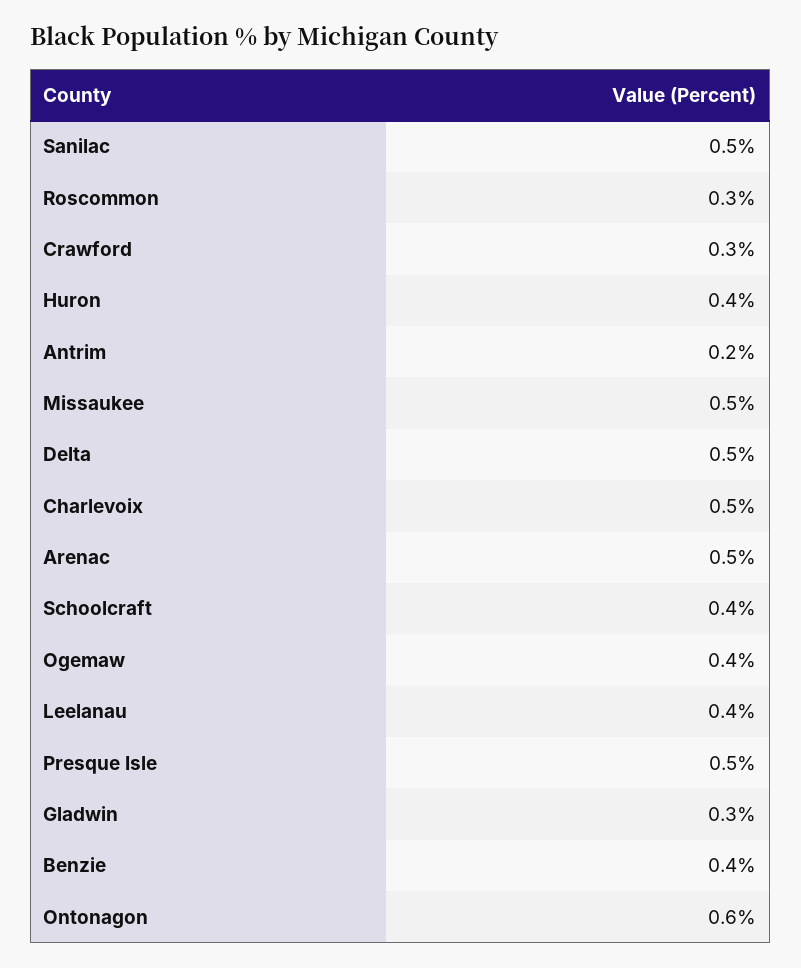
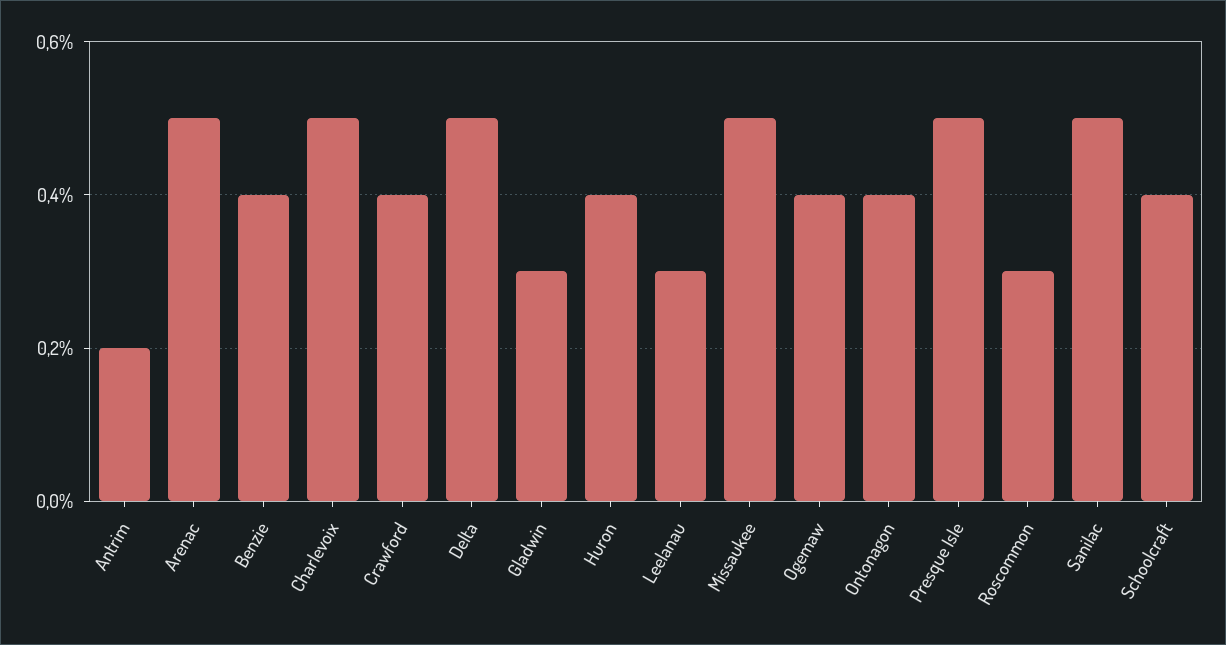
  {
    "Sanilac": 0.5,
    "Roscommon": 0.3,
-   "Crawford": 0.3,
+   "Crawford": 0.4,
    "Huron": 0.4,
    "Antrim": 0.2,
    "Missaukee": 0.5,
    "Delta": 0.5,
    "Charlevoix": 0.5,
    "Arenac": 0.5,
    "Schoolcraft": 0.4,
    "Ogemaw": 0.4,
-   "Leelanau": 0.4,
+   "Leelanau": 0.3,
    "Presque Isle": 0.5,
    "Gladwin": 0.3,
    "Benzie": 0.4,
-   "Ontonagon": 0.6
+   "Ontonagon": 0.4
  }

